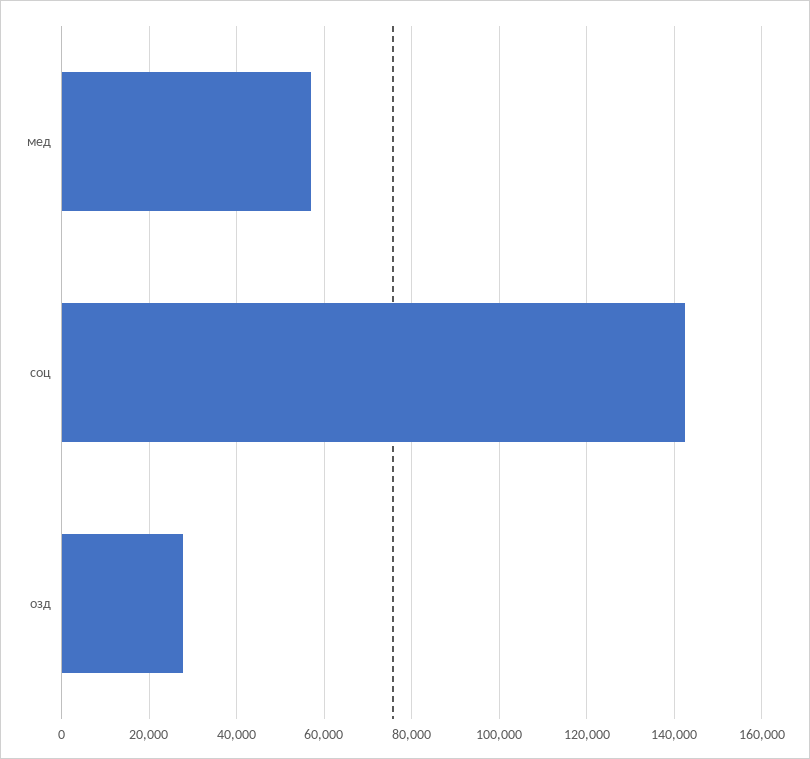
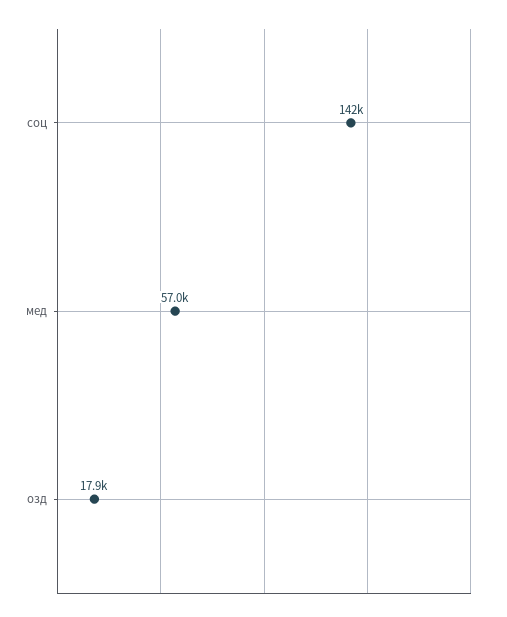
  {
    "мед": 57000,
    "соц": 142000,
-   "озд": 28000
+   "озд": 17900
  }

